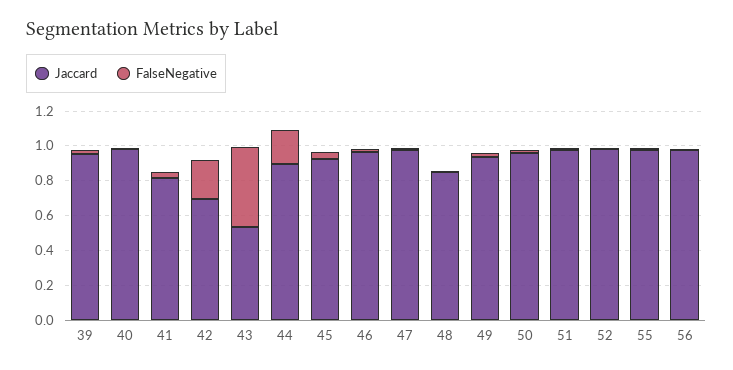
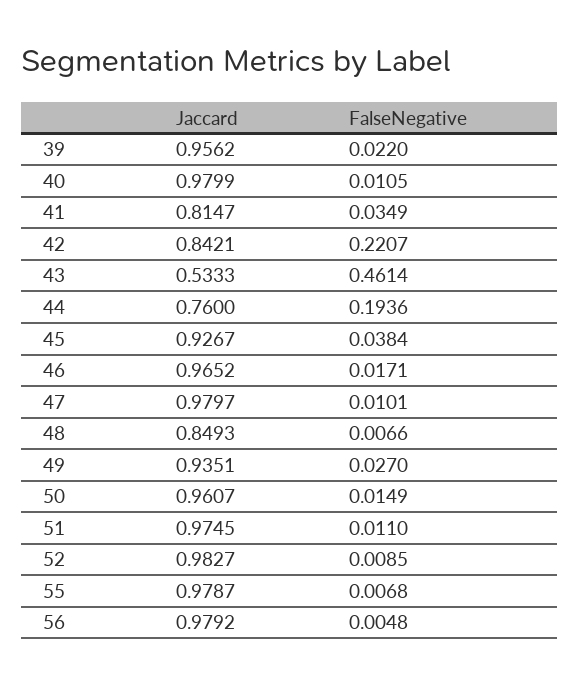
  {
    "Jaccard": {
      "39": 0.9562,
      "40": 0.9799,
      "41": 0.8147,
-     "42": 0.7,
+     "42": 0.8421,
      "43": 0.5333,
-     "44": 0.9,
+     "44": 0.76,
      "45": 0.9267,
      "46": 0.9652,
      "47": 0.9797,
      "48": 0.8493,
      "49": 0.9351,
      "50": 0.9607,
      "51": 0.9745,
      "52": 0.9827,
      "55": 0.9787,
      "56": 0.9792
    },
    "FalseNegative": {
      "39": 0.022,
      "40": 0.0105,
      "41": 0.0349,
      "42": 0.2207,
      "43": 0.4614,
      "44": 0.1936,
      "45": 0.0384,
      "46": 0.0171,
      "47": 0.0101,
      "48": 0.0066,
      "49": 0.027,
      "50": 0.0149,
      "51": 0.011,
      "52": 0.0085,
      "55": 0.0068,
      "56": 0.0048
    }
  }

